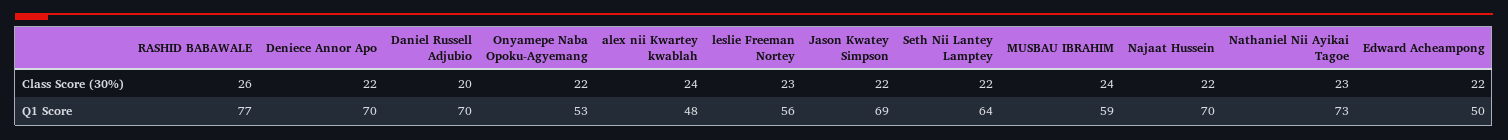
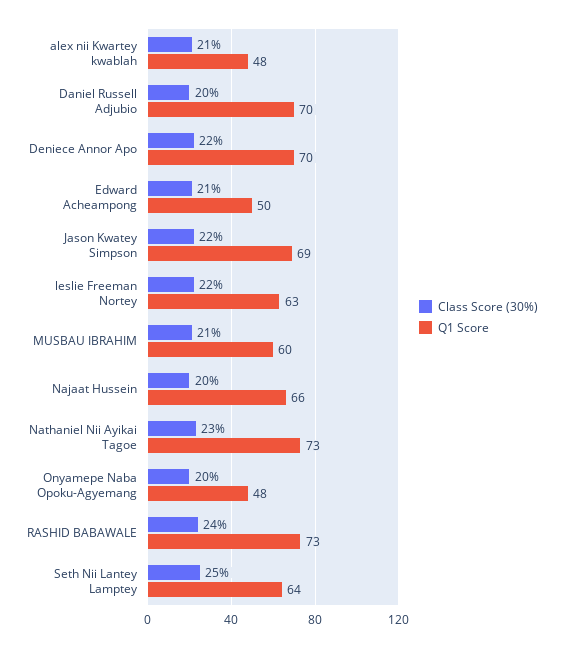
  {
    "Class Score (30%)": {
-     "RASHID BABAWALE": 26,
+     "RASHID BABAWALE": 24,
      "Deniece Annor Apo": 22,
      "Daniel Russell Adjubio": 20,
-     "Onyamepe Naba Opoku-Agyemang": 22,
+     "Onyamepe Naba Opoku-Agyemang": 20,
-     "alex nii Kwartey kwablah": 24,
+     "alex nii Kwartey kwablah": 21,
-     "leslie Freeman Nortey": 23,
+     "leslie Freeman Nortey": 22,
      "Jason Kwatey Simpson": 22,
-     "Seth Nii Lantey Lamptey": 22,
+     "Seth Nii Lantey Lamptey": 25,
-     "MUSBAU IBRAHIM": 24,
+     "MUSBAU IBRAHIM": 21,
-     "Najaat Hussein": 22,
+     "Najaat Hussein": 20,
      "Nathaniel Nii Ayikai Tagoe": 23,
-     "Edward Acheampong": 22
+     "Edward Acheampong": 21
    },
    "Q1 Score": {
-     "RASHID BABAWALE": 77,
+     "RASHID BABAWALE": 73,
      "Deniece Annor Apo": 70,
      "Daniel Russell Adjubio": 70,
-     "Onyamepe Naba Opoku-Agyemang": 53,
+     "Onyamepe Naba Opoku-Agyemang": 48,
      "alex nii Kwartey kwablah": 48,
-     "leslie Freeman Nortey": 56,
+     "leslie Freeman Nortey": 63,
      "Jason Kwatey Simpson": 69,
      "Seth Nii Lantey Lamptey": 64,
-     "MUSBAU IBRAHIM": 59,
+     "MUSBAU IBRAHIM": 60,
-     "Najaat Hussein": 70,
+     "Najaat Hussein": 66,
      "Nathaniel Nii Ayikai Tagoe": 73,
      "Edward Acheampong": 50
    }
  }

